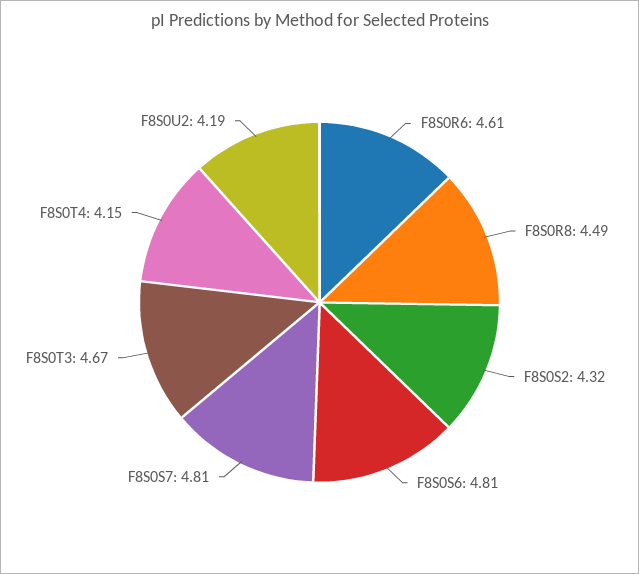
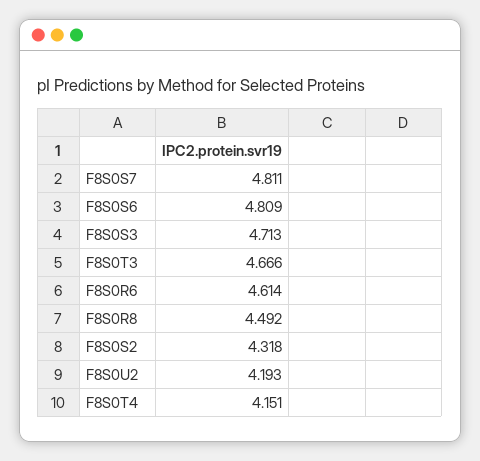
  {
    "F8S0R6": 4.614,
    "F8S0R8": 4.492,
    "F8S0S2": 4.318,
    "F8S0S6": 4.809,
    "F8S0S7": 4.811,
    "F8S0T3": 4.666,
    "F8S0T4": 4.151,
-   "F8S0U2": 4.193
+   "F8S0U2": 4.193,
+   "F8S0S3": 4.713
  }

